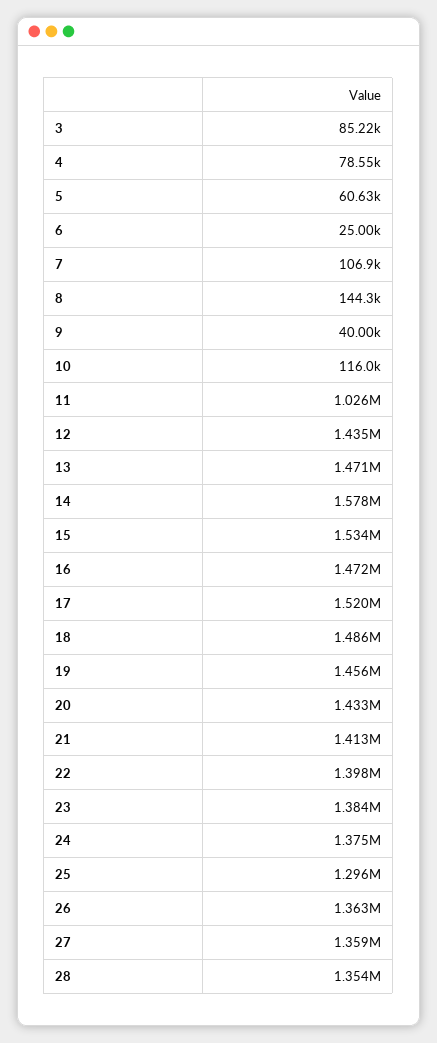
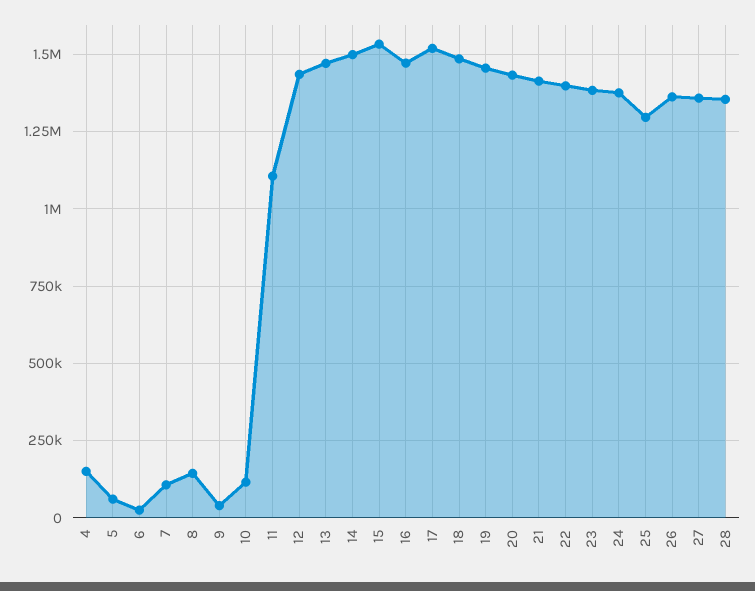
  {
-   "3": 85220,
-   "4": 78550,
+   "4": 150000,
    "5": 60630,
    "6": 25000,
    "7": 106900,
    "8": 144300,
    "9": 40000,
    "10": 116000,
-   "11": 1026000,
+   "11": 1100000,
    "12": 1435000,
    "13": 1471000,
-   "14": 1578000,
+   "14": 1500000,
    "15": 1534000,
    "16": 1472000,
    "17": 1520000,
    "18": 1486000,
    "19": 1456000,
    "20": 1433000,
    "21": 1413000,
    "22": 1398000,
    "23": 1384000,
    "24": 1375000,
    "25": 1296000,
    "26": 1363000,
    "27": 1359000,
    "28": 1354000
  }

